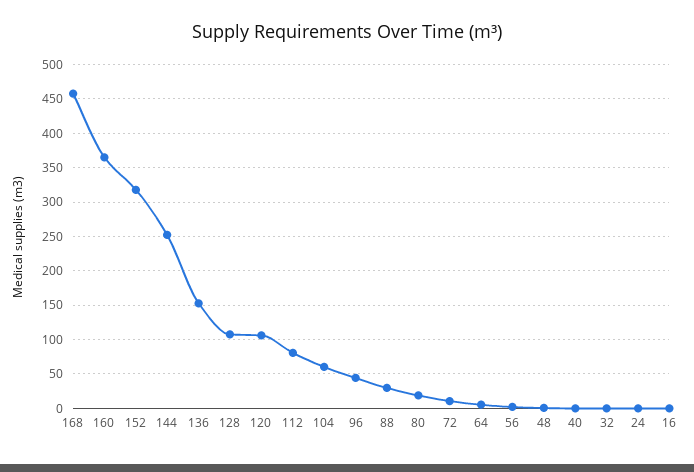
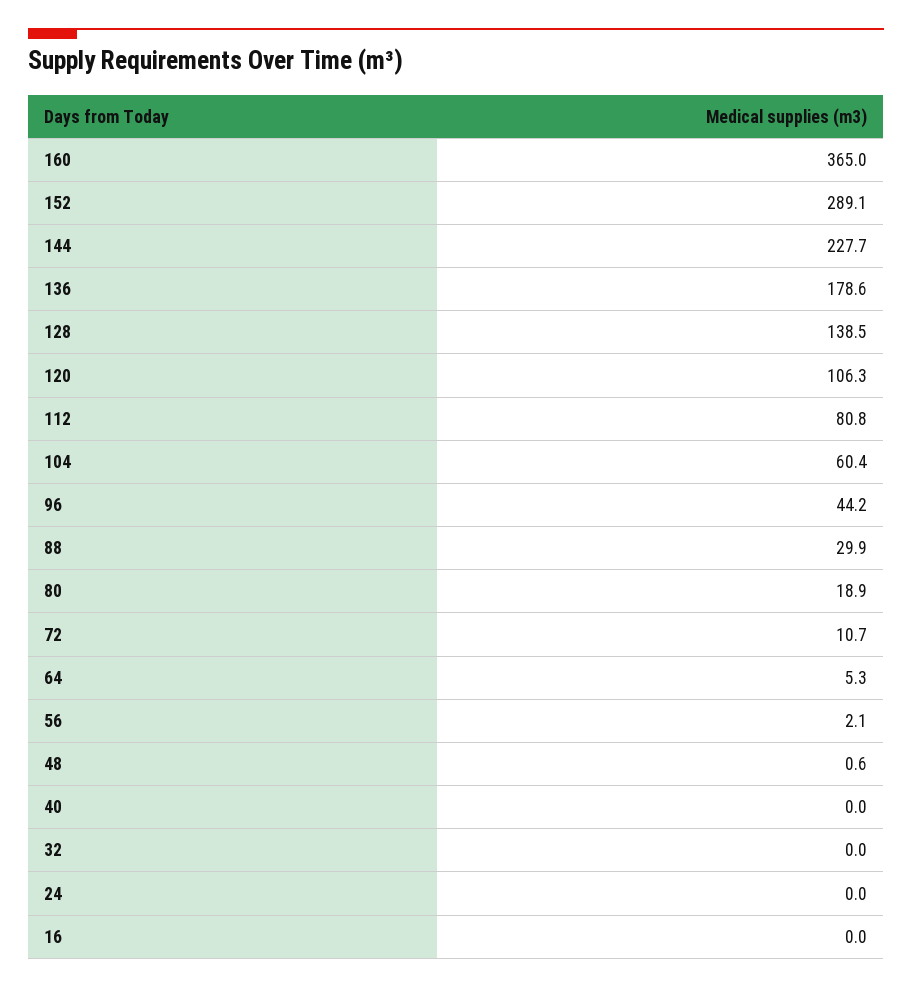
  {
-   "168": 460,
    "160": 365,
-   "152": 320,
+   "152": 289.1,
-   "144": 250,
+   "144": 227.7,
-   "136": 150,
+   "136": 178.6,
-   "128": 110,
+   "128": 138.5,
    "120": 106.3,
    "112": 80.8,
    "104": 60.4,
    "96": 44.2,
    "88": 29.9,
    "80": 18.9,
    "72": 10.7,
    "64": 5.3,
    "56": 2.1,
    "48": 0.6,
    "40": 0,
    "32": 0,
    "24": 0,
    "16": 0
  }

